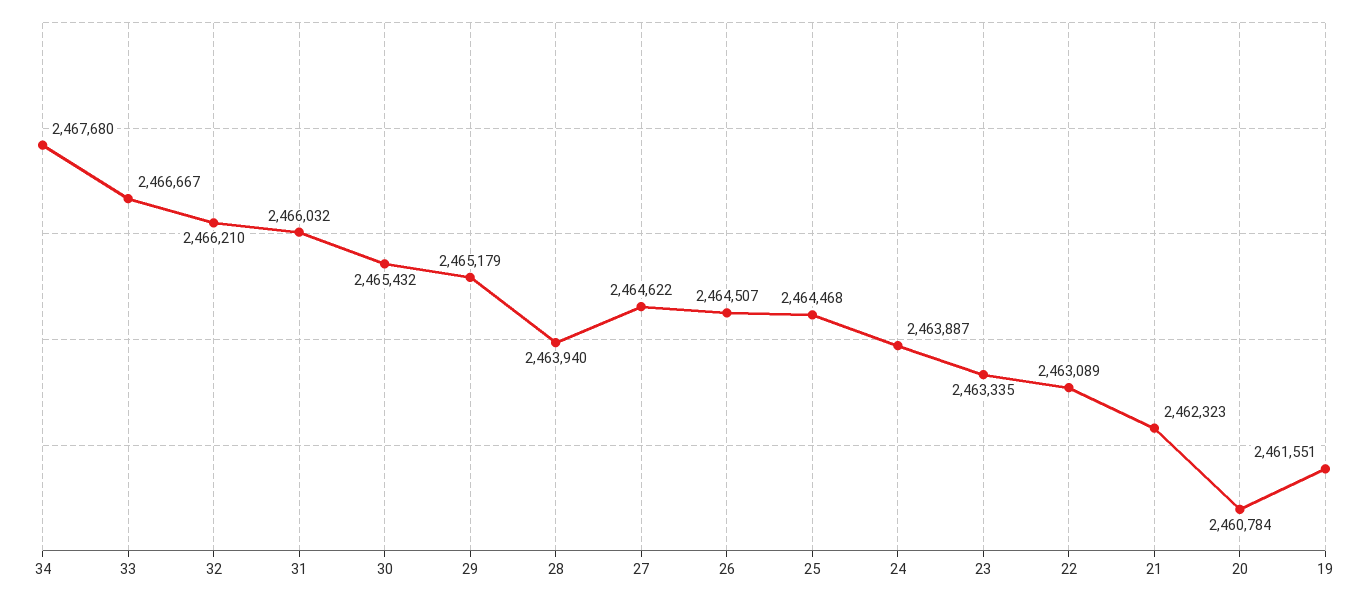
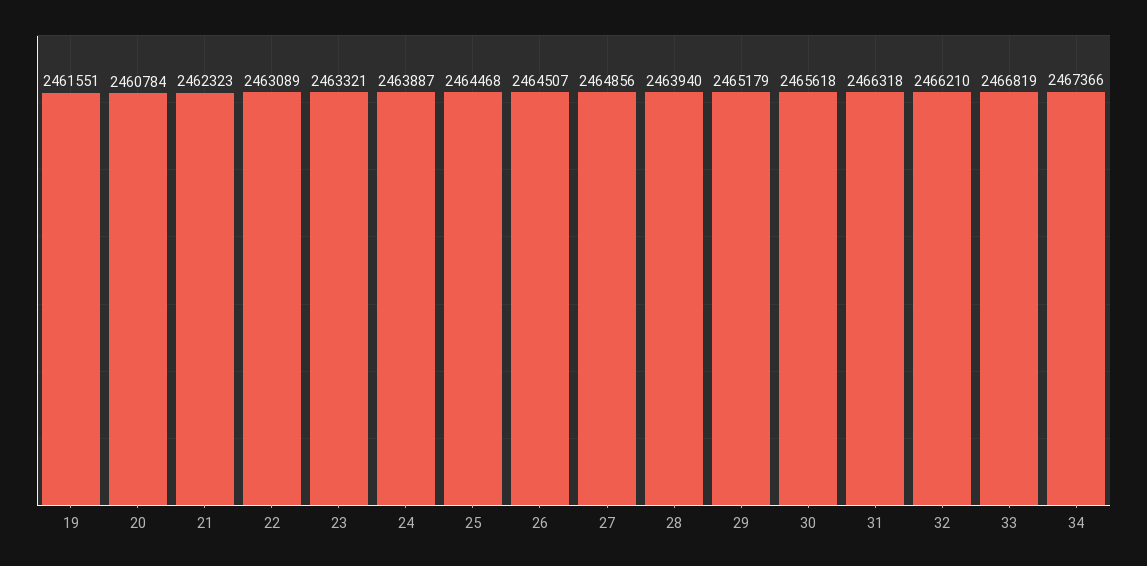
  {
-   "34": 2467680,
+   "34": 2467366,
-   "33": 2466667,
+   "33": 2466819,
    "32": 2466210,
-   "31": 2466032,
+   "31": 2466318,
-   "30": 2465432,
+   "30": 2465618,
    "29": 2465179,
    "28": 2463940,
-   "27": 2464622,
+   "27": 2464856,
    "26": 2464507,
    "25": 2464468,
    "24": 2463887,
-   "23": 2463335,
+   "23": 2463321,
    "22": 2463089,
    "21": 2462323,
    "20": 2460784,
    "19": 2461551
  }

